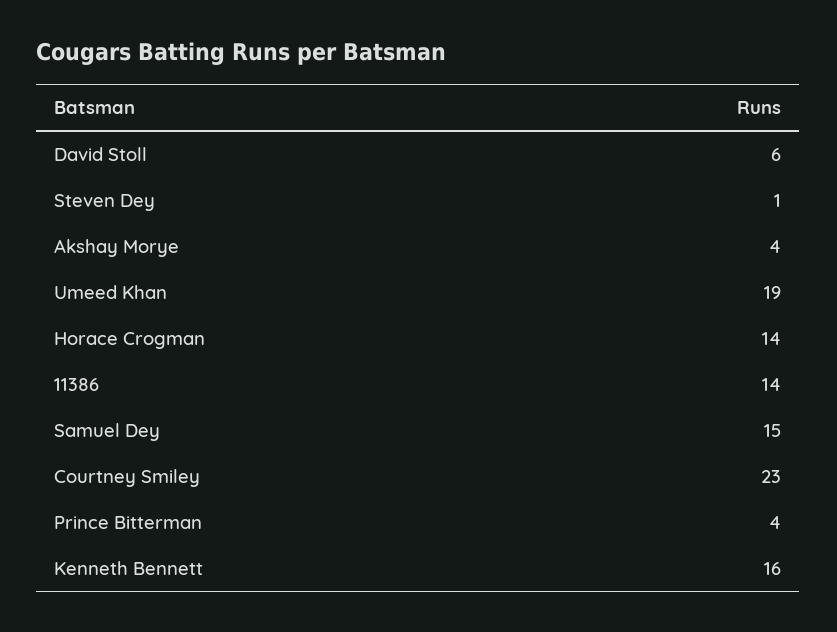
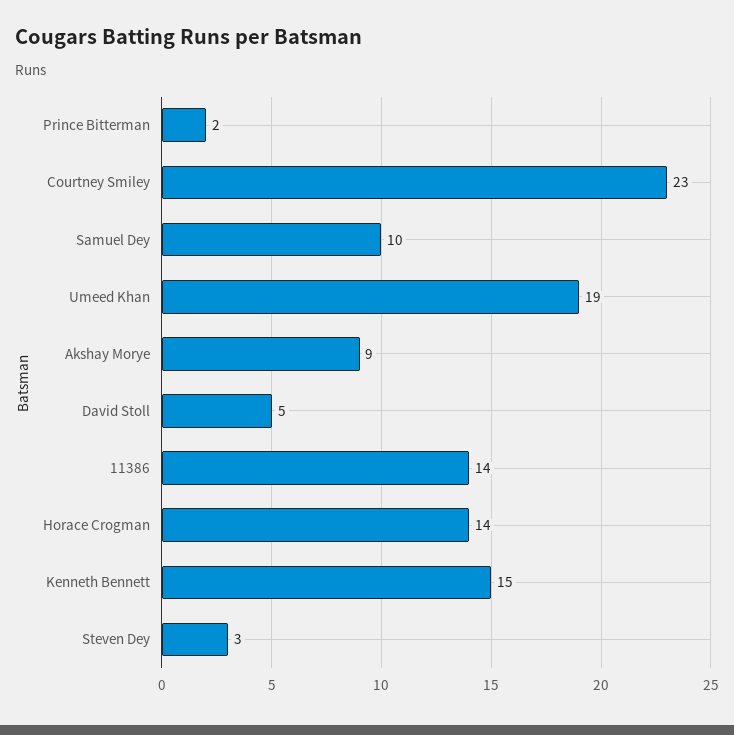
  {
-   "David Stoll": 6,
+   "David Stoll": 5,
-   "Steven Dey": 1,
+   "Steven Dey": 3,
-   "Akshay Morye": 4,
+   "Akshay Morye": 9,
    "Umeed Khan": 19,
    "Horace Crogman": 14,
    "11386": 14,
-   "Samuel Dey": 15,
+   "Samuel Dey": 10,
    "Courtney Smiley": 23,
-   "Prince Bitterman": 4,
+   "Prince Bitterman": 2,
-   "Kenneth Bennett": 16
+   "Kenneth Bennett": 15
  }

